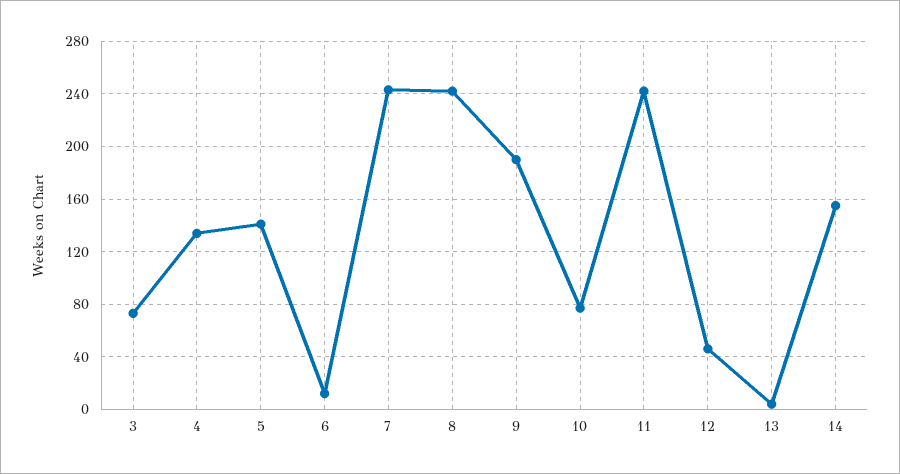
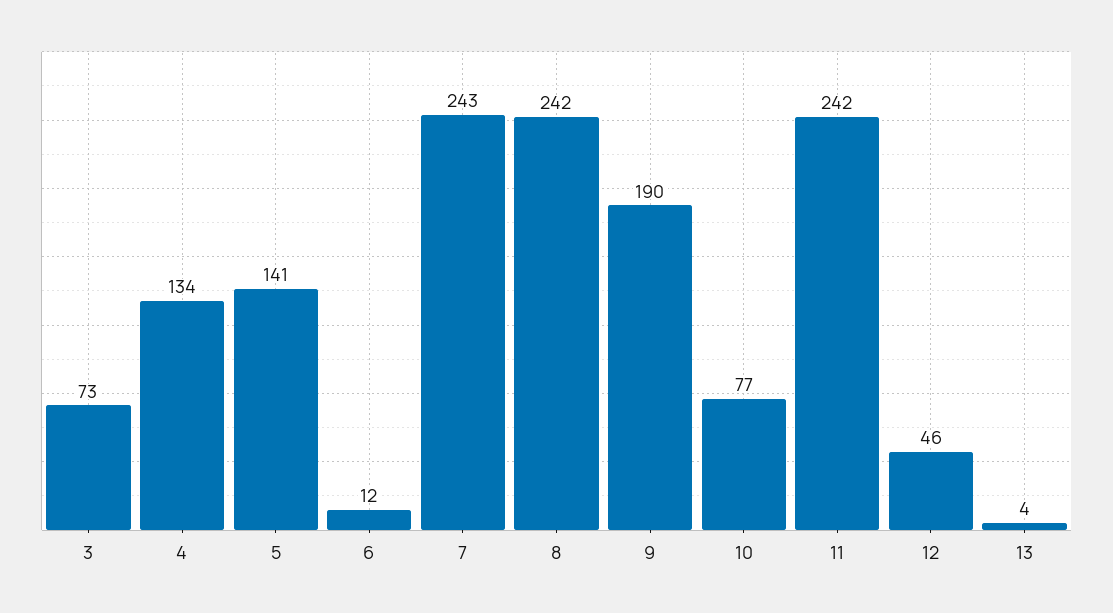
  {
    "3": 73,
    "4": 134,
    "5": 141,
    "6": 12,
    "7": 243,
    "8": 242,
    "9": 190,
    "10": 77,
    "11": 242,
    "12": 46,
-   "13": 4,
+   "13": 4
-   "14": 155
  }

